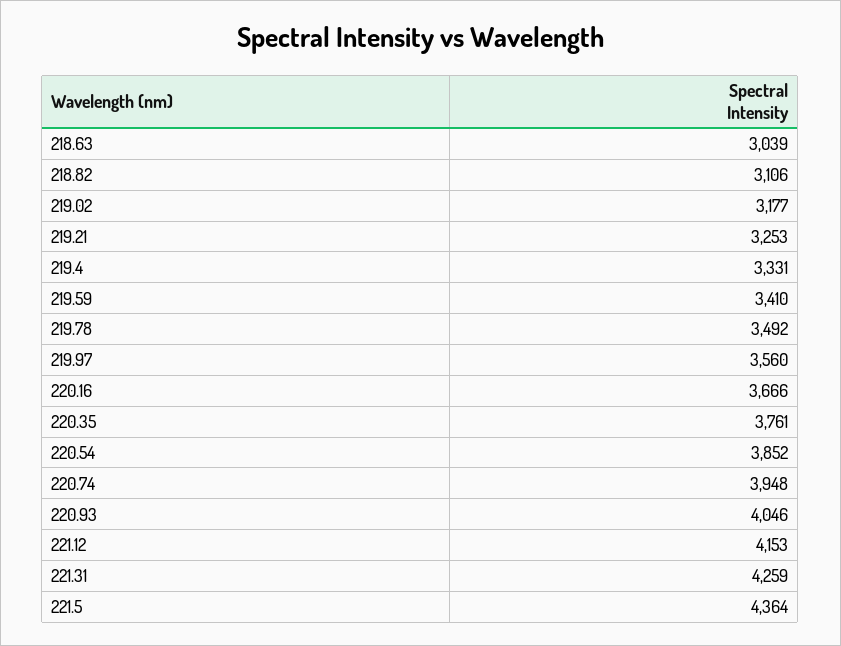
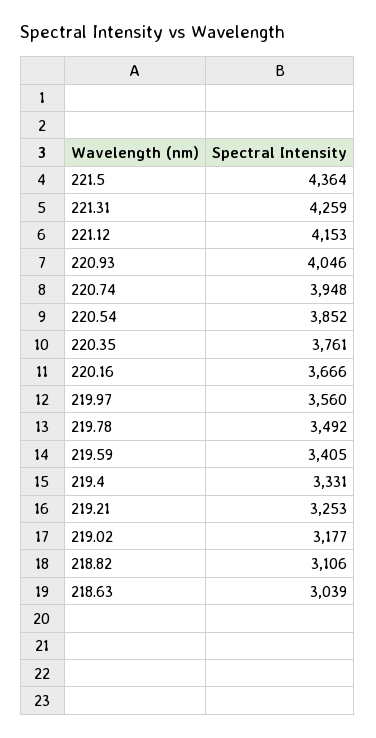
  {
    "218.63": 3039,
    "218.82": 3106,
    "219.02": 3177,
    "219.21": 3253,
    "219.4": 3331,
-   "219.59": 3410,
+   "219.59": 3405,
    "219.78": 3492,
    "219.97": 3560,
    "220.16": 3666,
    "220.35": 3761,
    "220.54": 3852,
    "220.74": 3948,
    "220.93": 4046,
    "221.12": 4153,
    "221.31": 4259,
    "221.5": 4364
  }

